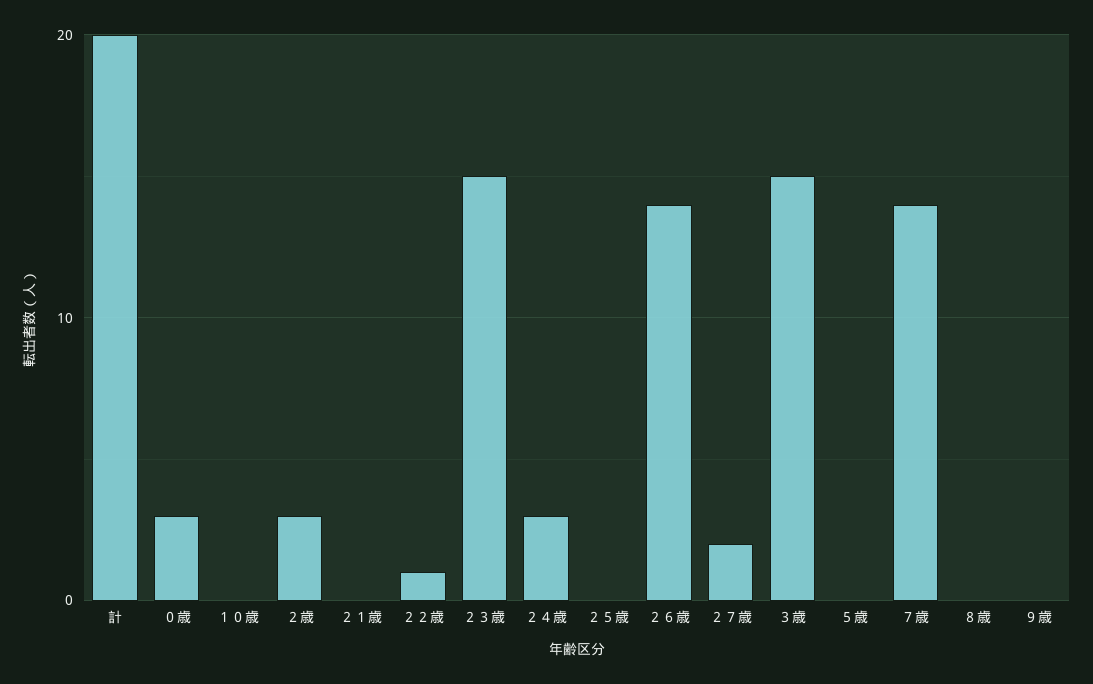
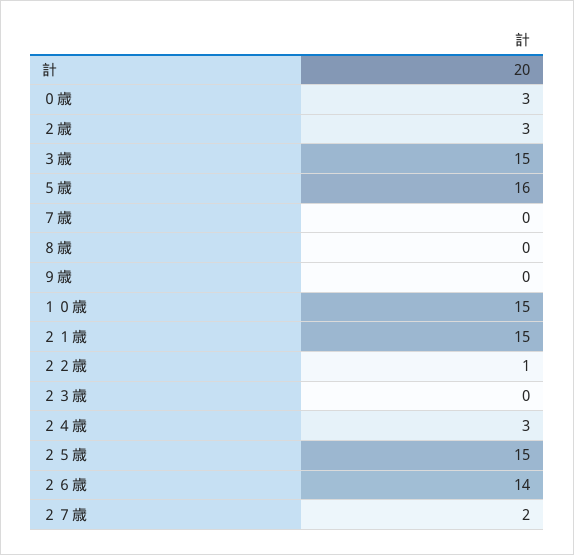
  {
    "計": 20,
    "０歳": 3,
-   "１０歳": 0,
+   "１０歳": 15,
    "２歳": 3,
-   "２１歳": 0,
+   "２１歳": 15,
    "２２歳": 1,
-   "２３歳": 15,
+   "２３歳": 0,
    "２４歳": 3,
-   "２５歳": 0,
+   "２５歳": 15,
    "２６歳": 14,
    "２７歳": 2,
    "３歳": 15,
-   "５歳": 0,
+   "５歳": 16,
-   "７歳": 14,
+   "７歳": 0,
    "８歳": 0,
    "９歳": 0
  }

